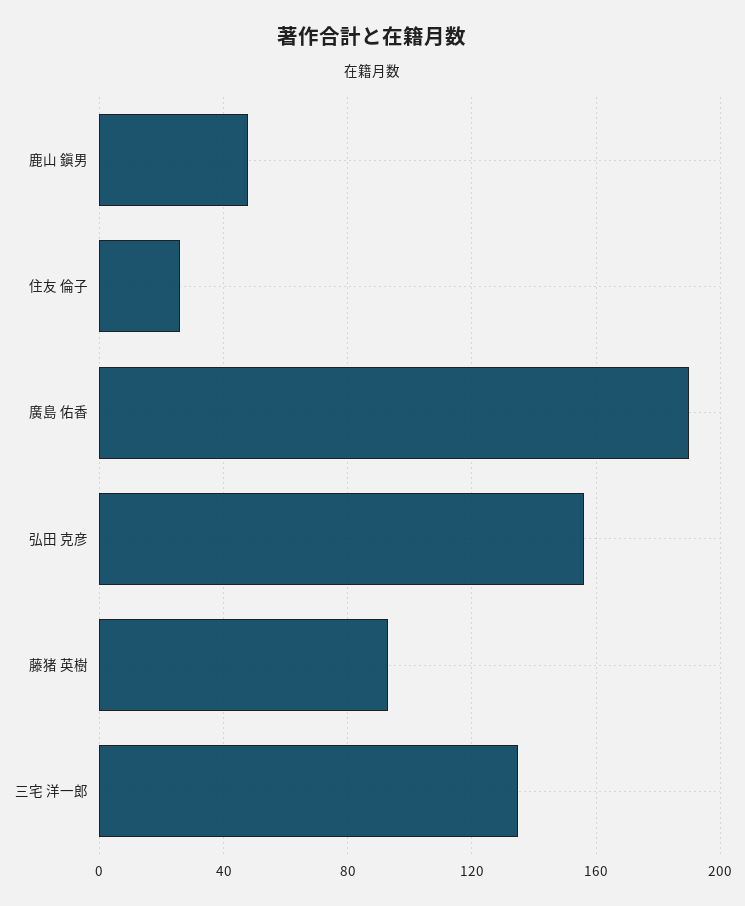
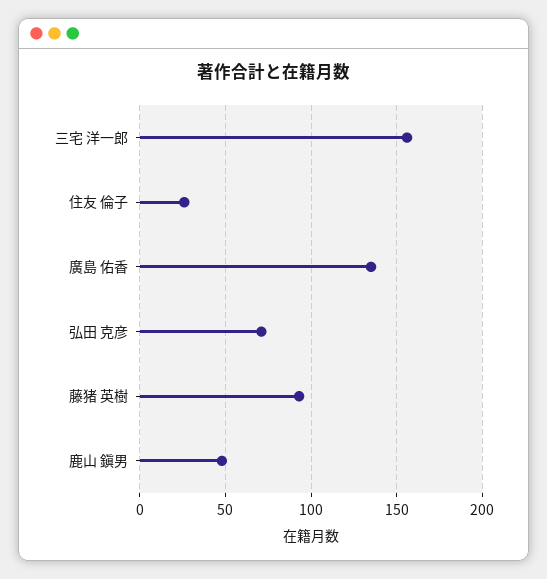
  {
    "鹿山 鎭男": 50,
    "住友 倫子": 25,
-   "廣島 佑香": 190,
+   "廣島 佑香": 135,
-   "弘田 克彦": 155,
+   "弘田 克彦": 70,
    "藤猪 英樹": 95,
-   "三宅 洋一郎": 135
+   "三宅 洋一郎": 155
  }

